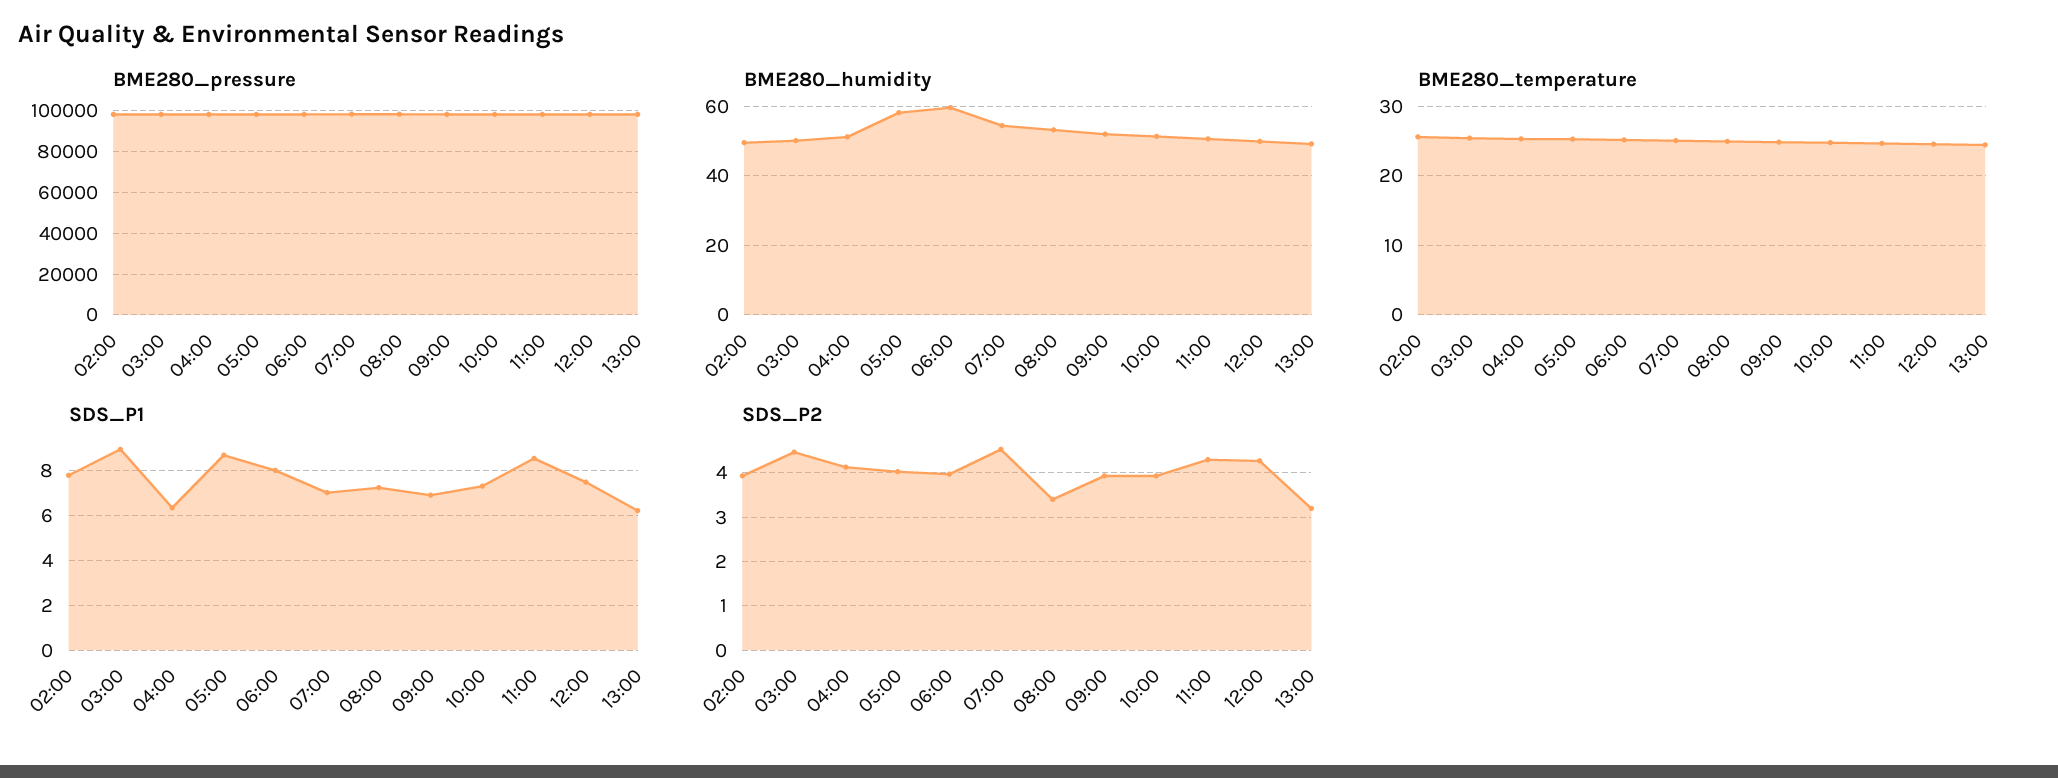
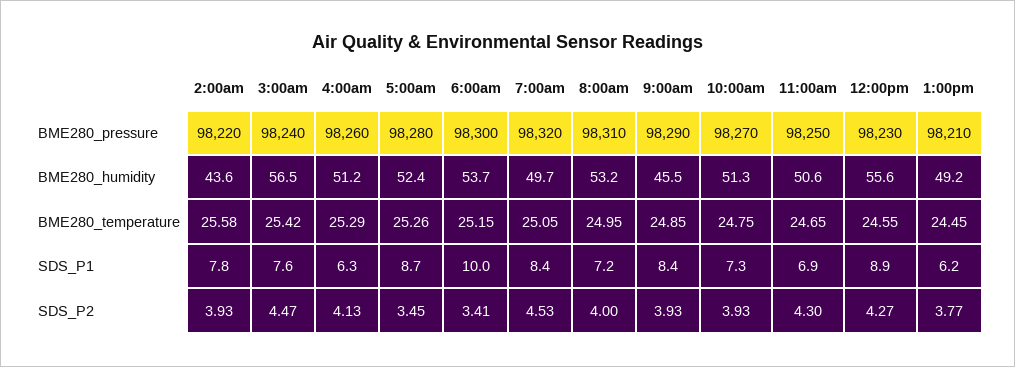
  {
    "BME280_pressure": {
      "02:00": 98220,
      "03:00": 98240,
      "04:00": 98260,
      "05:00": 98280,
      "06:00": 98300,
      "07:00": 98320,
      "08:00": 98310,
      "09:00": 98290,
      "10:00": 98270,
      "11:00": 98250,
      "12:00": 98230,
      "13:00": 98210
    },
    "BME280_humidity": {
-     "02:00": 50,
+     "02:00": 43.6,
-     "03:00": 50,
+     "03:00": 56.5,
      "04:00": 51.2,
-     "05:00": 58,
+     "05:00": 52.4,
-     "06:00": 60,
+     "06:00": 53.7,
-     "07:00": 54,
+     "07:00": 49.7,
      "08:00": 53.2,
-     "09:00": 52,
+     "09:00": 45.5,
      "10:00": 51.3,
      "11:00": 50.6,
-     "12:00": 50,
+     "12:00": 55.6,
      "13:00": 49.2
    },
    "BME280_temperature": {
      "02:00": 25.58,
      "03:00": 25.42,
      "04:00": 25.29,
      "05:00": 25.26,
      "06:00": 25.15,
      "07:00": 25.05,
      "08:00": 24.95,
      "09:00": 24.85,
      "10:00": 24.75,
      "11:00": 24.65,
      "12:00": 24.55,
      "13:00": 24.45
    },
    "SDS_P1": {
      "02:00": 7.8,
-     "03:00": 9,
+     "03:00": 7.6,
      "04:00": 6.3,
      "05:00": 8.7,
-     "06:00": 8,
+     "06:00": 10,
-     "07:00": 7,
+     "07:00": 8.4,
      "08:00": 7.2,
-     "09:00": 7,
+     "09:00": 8.4,
      "10:00": 7.3,
-     "11:00": 8.5,
+     "11:00": 6.9,
-     "12:00": 7.5,
+     "12:00": 8.9,
      "13:00": 6.2
    },
    "SDS_P2": {
      "02:00": 3.93,
      "03:00": 4.47,
      "04:00": 4.13,
-     "05:00": 4,
+     "05:00": 3.45,
-     "06:00": 4,
+     "06:00": 3.41,
      "07:00": 4.53,
-     "08:00": 3.4,
+     "08:00": 4,
      "09:00": 3.93,
      "10:00": 3.93,
      "11:00": 4.3,
      "12:00": 4.27,
-     "13:00": 3.2
+     "13:00": 3.77
    }
  }

